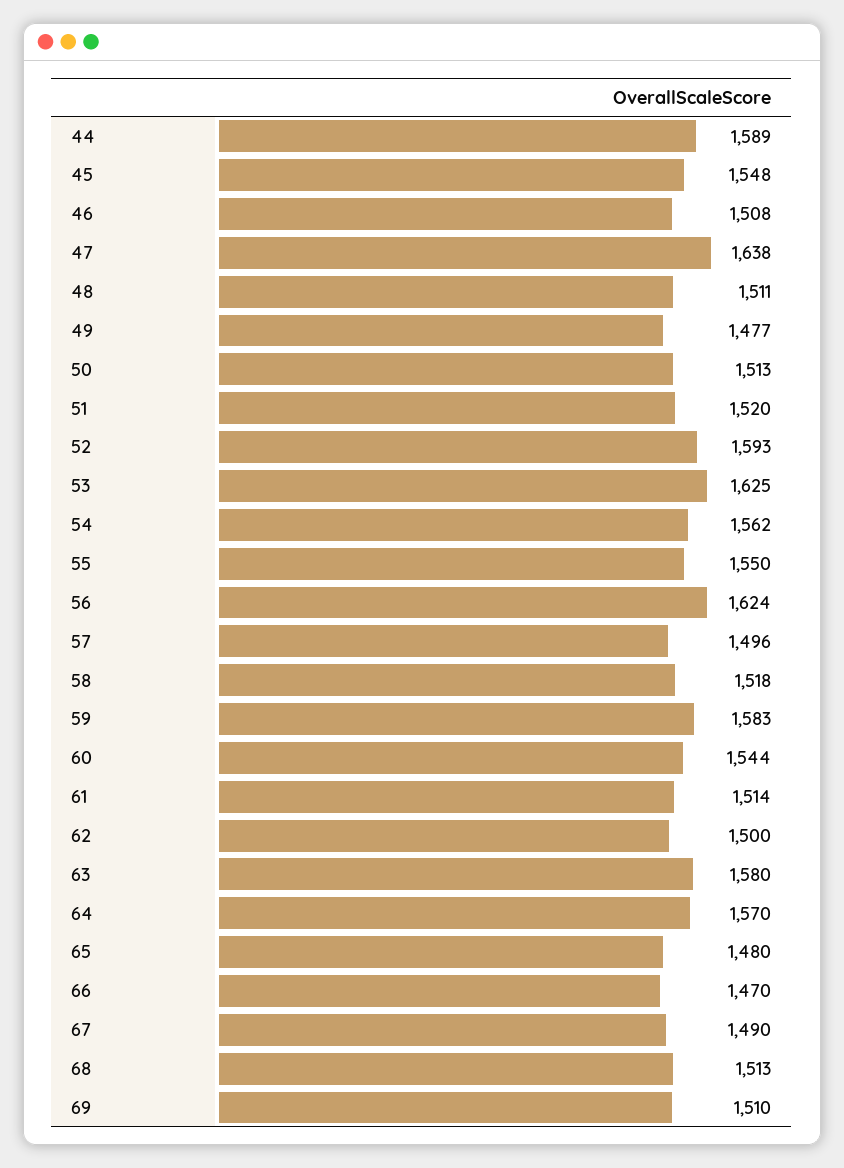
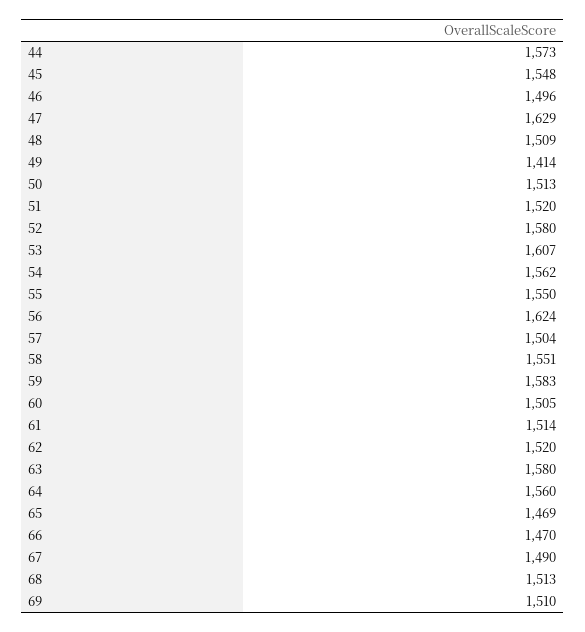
  {
-   "44": 1589,
+   "44": 1573,
    "45": 1548,
-   "46": 1508,
+   "46": 1496,
-   "47": 1638,
+   "47": 1629,
-   "48": 1511,
+   "48": 1509,
-   "49": 1477,
+   "49": 1414,
    "50": 1513,
    "51": 1520,
-   "52": 1593,
+   "52": 1580,
-   "53": 1625,
+   "53": 1607,
    "54": 1562,
    "55": 1550,
    "56": 1624,
-   "57": 1496,
+   "57": 1504,
-   "58": 1518,
+   "58": 1551,
    "59": 1583,
-   "60": 1544,
+   "60": 1505,
    "61": 1514,
-   "62": 1500,
+   "62": 1520,
    "63": 1580,
-   "64": 1570,
+   "64": 1560,
-   "65": 1480,
+   "65": 1469,
    "66": 1470,
    "67": 1490,
    "68": 1513,
    "69": 1510
  }

